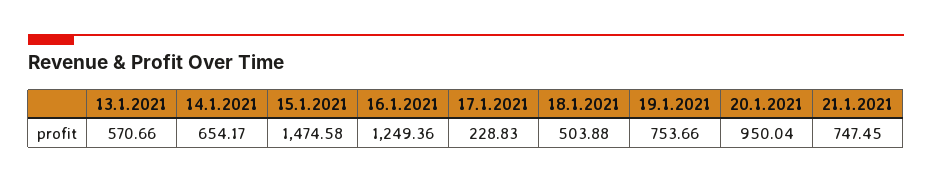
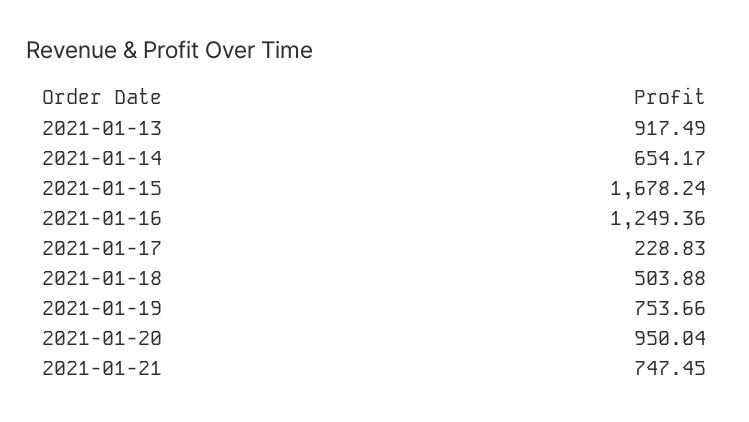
  {
-   "13.1.2021": 570.66,
+   "13.1.2021": 917.49,
    "14.1.2021": 654.17,
-   "15.1.2021": 1474.58,
+   "15.1.2021": 1678.24,
    "16.1.2021": 1249.36,
    "17.1.2021": 228.83,
    "18.1.2021": 503.88,
    "19.1.2021": 753.66,
    "20.1.2021": 950.04,
    "21.1.2021": 747.45
  }

